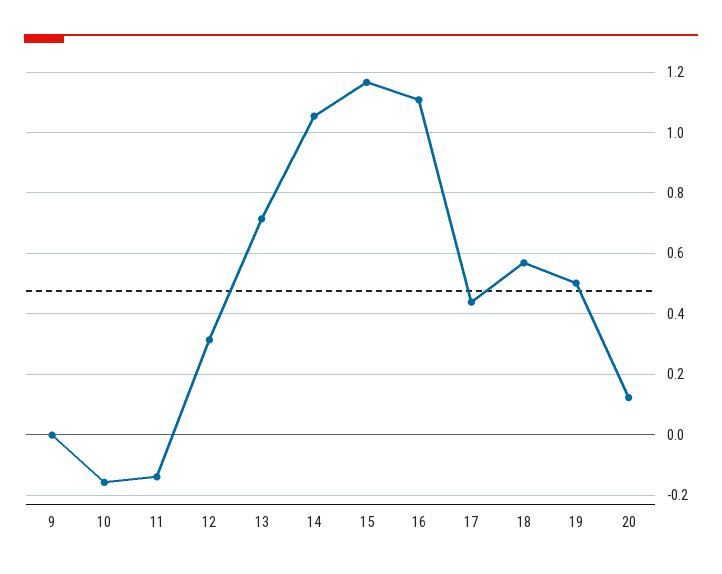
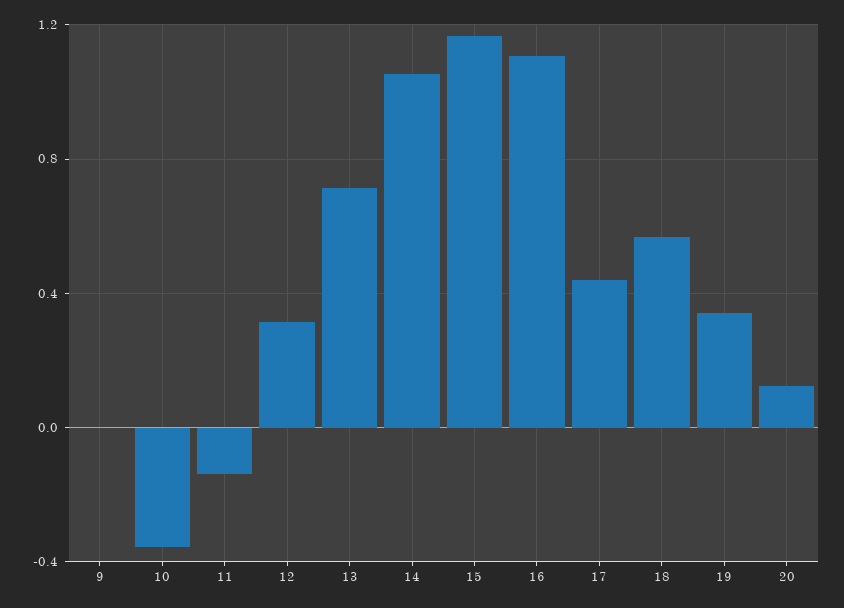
  {
    "9": 0,
-   "10": -0.16,
+   "10": -0.35,
    "11": -0.14,
    "12": 0.32,
    "13": 0.72,
    "14": 1.06,
    "15": 1.16,
    "16": 1.1,
    "17": 0.44,
    "18": 0.56,
-   "19": 0.5,
+   "19": 0.35,
    "20": 0.12
  }

